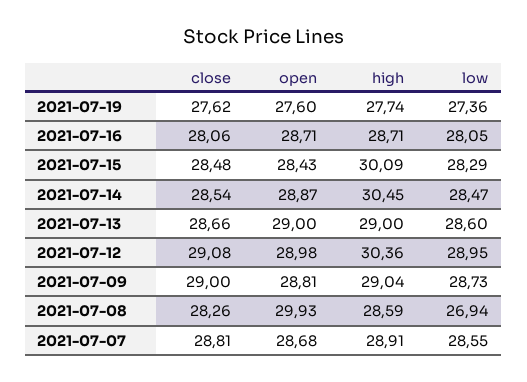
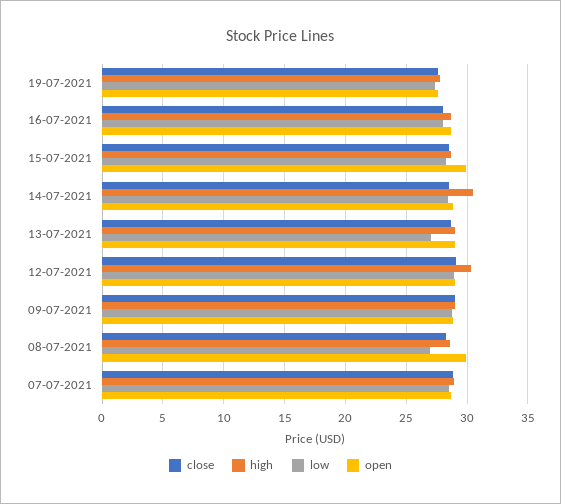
  {
    "close": {
      "2021-07-19": 27.62,
      "2021-07-16": 28.06,
      "2021-07-15": 28.48,
      "2021-07-14": 28.54,
      "2021-07-13": 28.66,
      "2021-07-12": 29.08,
      "2021-07-09": 29,
      "2021-07-08": 28.26,
      "2021-07-07": 28.81
    },
    "open": {
      "2021-07-19": 27.6,
      "2021-07-16": 28.71,
-     "2021-07-15": 28.43,
+     "2021-07-15": 30,
      "2021-07-14": 28.87,
      "2021-07-13": 29,
      "2021-07-12": 28.98,
      "2021-07-09": 28.81,
      "2021-07-08": 29.93,
      "2021-07-07": 28.68
    },
    "high": {
      "2021-07-19": 27.74,
      "2021-07-16": 28.71,
-     "2021-07-15": 30.09,
+     "2021-07-15": 28.5,
      "2021-07-14": 30.45,
      "2021-07-13": 29,
      "2021-07-12": 30.36,
      "2021-07-09": 29.04,
      "2021-07-08": 28.59,
      "2021-07-07": 28.91
    },
    "low": {
      "2021-07-19": 27.36,
      "2021-07-16": 28.05,
      "2021-07-15": 28.29,
      "2021-07-14": 28.47,
-     "2021-07-13": 28.6,
+     "2021-07-13": 27,
      "2021-07-12": 28.95,
      "2021-07-09": 28.73,
      "2021-07-08": 26.94,
      "2021-07-07": 28.55
    }
  }

